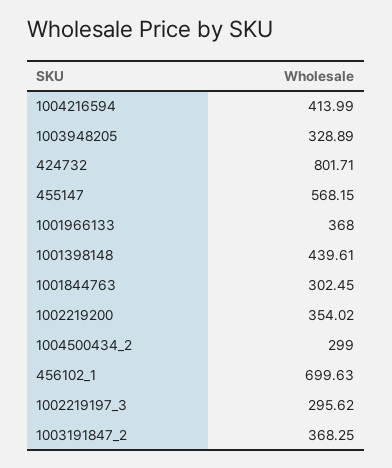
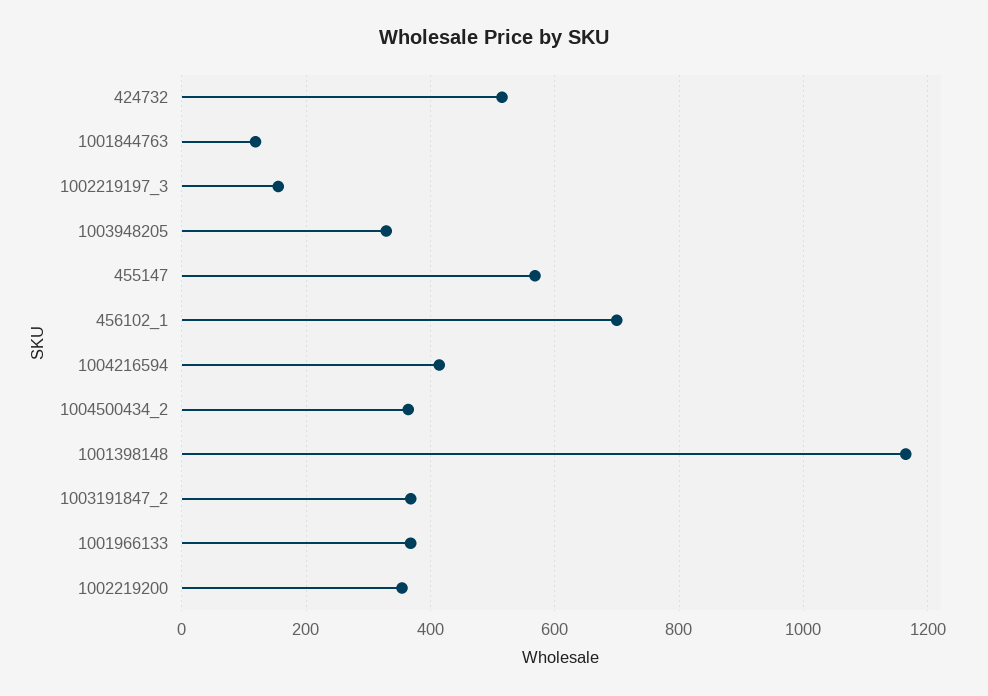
  {
    "1004216594": 413.99,
    "1003948205": 328.89,
-   "424732": 801.71,
+   "424732": 520,
    "455147": 568.15,
    "1001966133": 368,
-   "1001398148": 439.61,
+   "1001398148": 1160,
-   "1001844763": 302.45,
+   "1001844763": 120,
    "1002219200": 354.02,
-   "1004500434_2": 299,
+   "1004500434_2": 360,
    "456102_1": 699.63,
-   "1002219197_3": 295.62,
+   "1002219197_3": 160,
    "1003191847_2": 368.25
  }

